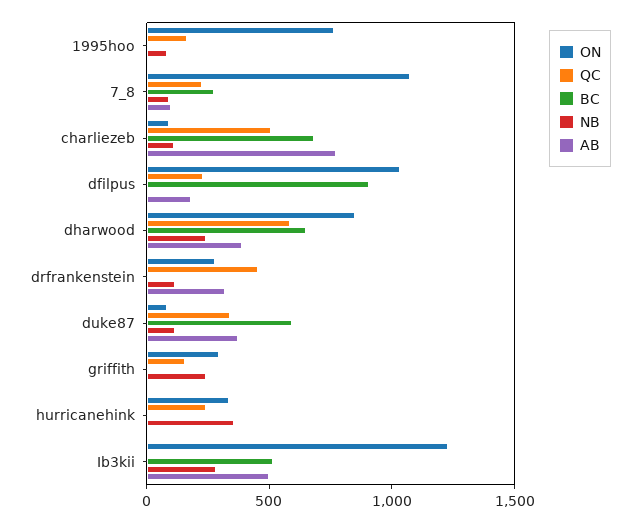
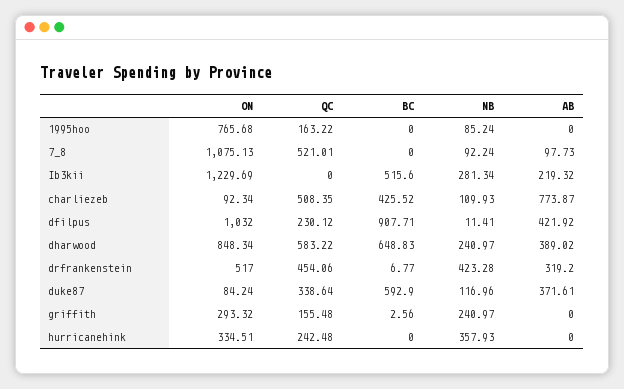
  {
    "ON": {
      "1995hoo": 765.68,
      "7_8": 1075.13,
      "charliezeb": 92.34,
      "dfilpus": 1032,
      "dharwood": 848.34,
-     "drfrankenstein": 300,
+     "drfrankenstein": 517,
      "duke87": 84.24,
      "griffith": 293.32,
      "hurricanehink": 334.51,
      "Ib3kii": 1229.69
    },
    "QC": {
      "1995hoo": 163.22,
-     "7_8": 200,
+     "7_8": 521.01,
      "charliezeb": 508.35,
      "dfilpus": 230.12,
      "dharwood": 583.22,
      "drfrankenstein": 454.06,
      "duke87": 338.64,
      "griffith": 155.48,
      "hurricanehink": 242.48,
      "Ib3kii": 0
    },
    "BC": {
      "1995hoo": 0,
-     "7_8": 300,
+     "7_8": 0,
-     "charliezeb": 700,
+     "charliezeb": 425.52,
      "dfilpus": 907.71,
      "dharwood": 648.83,
      "drfrankenstein": 6.77,
      "duke87": 592.9,
      "griffith": 2.56,
      "hurricanehink": 0,
      "Ib3kii": 515.6
    },
    "NB": {
      "1995hoo": 85.24,
      "7_8": 92.24,
      "charliezeb": 109.93,
      "dfilpus": 11.41,
      "dharwood": 240.97,
-     "drfrankenstein": 100,
+     "drfrankenstein": 423.28,
      "duke87": 116.96,
      "griffith": 240.97,
      "hurricanehink": 357.93,
      "Ib3kii": 281.34
    },
    "AB": {
      "1995hoo": 0,
      "7_8": 97.73,
      "charliezeb": 773.87,
-     "dfilpus": 200,
+     "dfilpus": 421.92,
      "dharwood": 389.02,
      "drfrankenstein": 319.2,
      "duke87": 371.61,
      "griffith": 0,
      "hurricanehink": 0,
-     "Ib3kii": 500
+     "Ib3kii": 219.32
    }
  }

